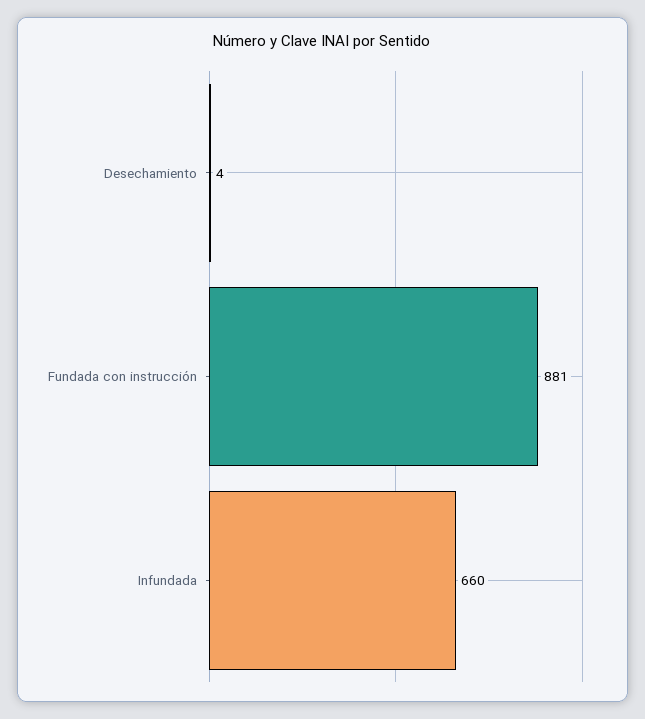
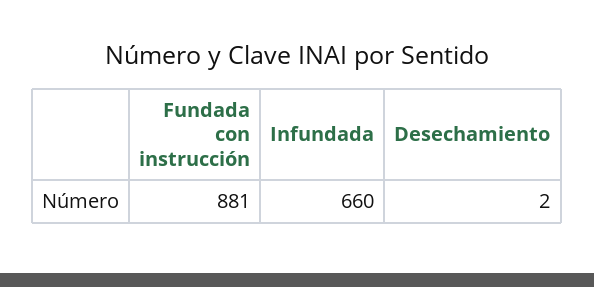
  {
-   "Desechamiento": 4,
+   "Desechamiento": 2,
    "Fundada con instrucción": 881,
    "Infundada": 660
  }

